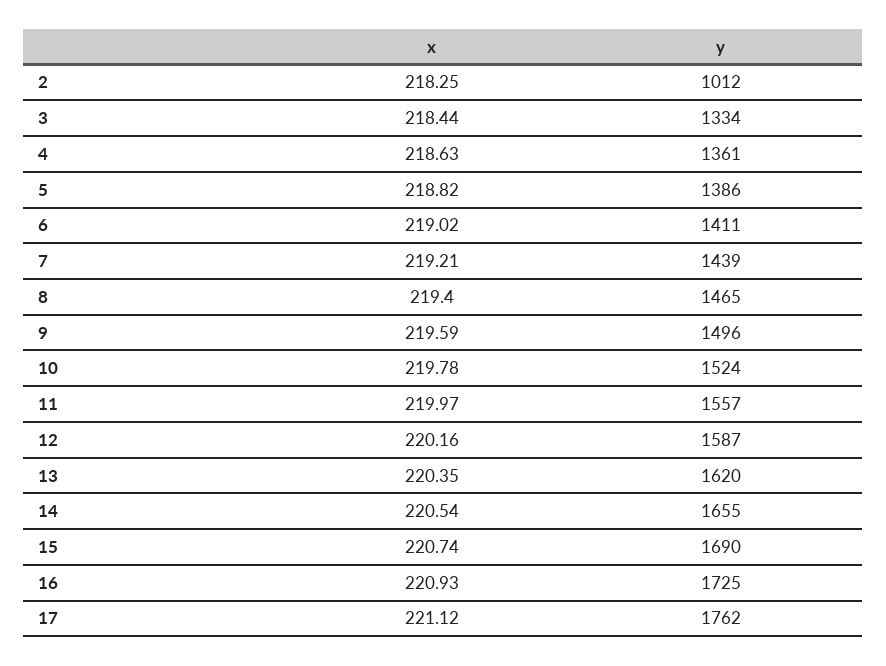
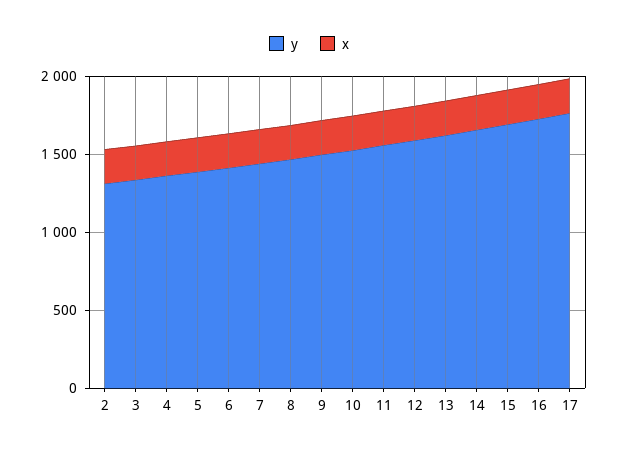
  {
    "x": {
      "2": 218.25,
      "3": 218.44,
      "4": 218.63,
      "5": 218.82,
      "6": 219.02,
      "7": 219.21,
      "8": 219.4,
      "9": 219.59,
      "10": 219.78,
      "11": 219.97,
      "12": 220.16,
      "13": 220.35,
      "14": 220.54,
      "15": 220.74,
      "16": 220.93,
      "17": 221.12
    },
    "y": {
-     "2": 1012,
+     "2": 1300,
      "3": 1334,
      "4": 1361,
      "5": 1386,
      "6": 1411,
      "7": 1439,
      "8": 1465,
      "9": 1496,
      "10": 1524,
      "11": 1557,
      "12": 1587,
      "13": 1620,
      "14": 1655,
      "15": 1690,
      "16": 1725,
      "17": 1762
    }
  }

